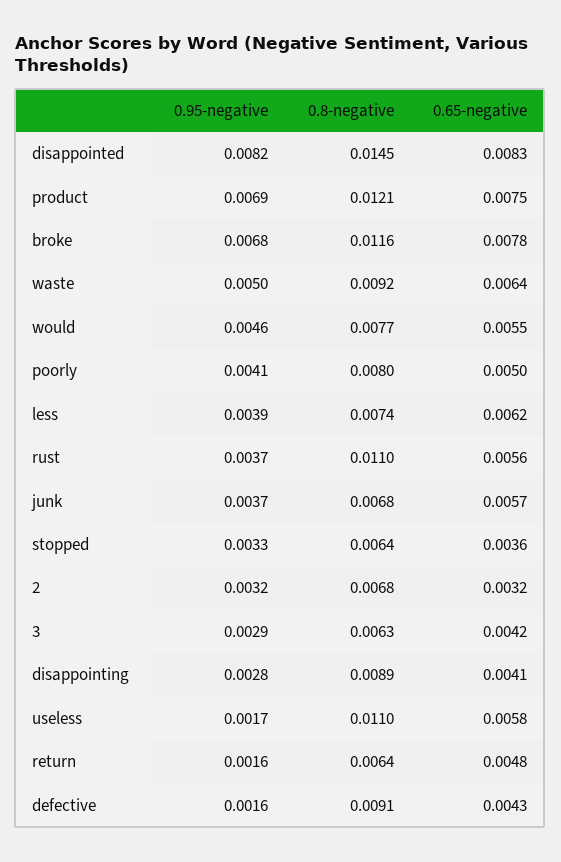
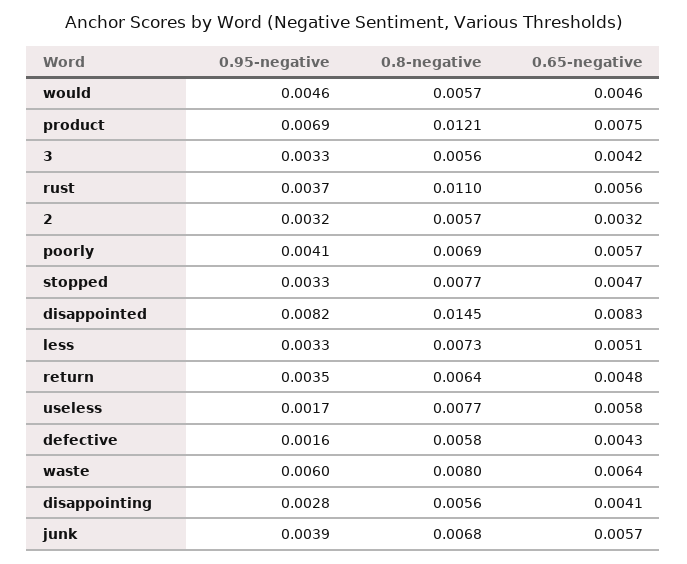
  {
    "0.95-negative": {
      "disappointed": 0.0082,
      "product": 0.0069,
-     "broke": 0.0068,
-     "waste": 0.005,
+     "waste": 0.006,
      "would": 0.0046,
      "poorly": 0.0041,
-     "less": 0.0039,
+     "less": 0.0033,
      "rust": 0.0037,
-     "junk": 0.0037,
+     "junk": 0.0039,
      "stopped": 0.0033,
      "2": 0.0032,
-     "3": 0.0029,
+     "3": 0.0033,
      "disappointing": 0.0028,
      "useless": 0.0017,
-     "return": 0.0016,
+     "return": 0.0035,
      "defective": 0.0016
    },
    "0.8-negative": {
      "disappointed": 0.0145,
      "product": 0.0121,
-     "broke": 0.0116,
-     "waste": 0.0092,
+     "waste": 0.008,
-     "would": 0.0077,
+     "would": 0.0057,
-     "poorly": 0.008,
+     "poorly": 0.0069,
-     "less": 0.0074,
+     "less": 0.0073,
      "rust": 0.011,
      "junk": 0.0068,
-     "stopped": 0.0064,
+     "stopped": 0.0077,
-     "2": 0.0068,
+     "2": 0.0057,
-     "3": 0.0063,
+     "3": 0.0056,
-     "disappointing": 0.0089,
+     "disappointing": 0.0056,
-     "useless": 0.011,
+     "useless": 0.0077,
      "return": 0.0064,
-     "defective": 0.0091
+     "defective": 0.0058
    },
    "0.65-negative": {
      "disappointed": 0.0083,
      "product": 0.0075,
-     "broke": 0.0078,
      "waste": 0.0064,
-     "would": 0.0055,
+     "would": 0.0046,
-     "poorly": 0.005,
+     "poorly": 0.0057,
-     "less": 0.0062,
+     "less": 0.0051,
      "rust": 0.0056,
      "junk": 0.0057,
-     "stopped": 0.0036,
+     "stopped": 0.0047,
      "2": 0.0032,
      "3": 0.0042,
      "disappointing": 0.0041,
      "useless": 0.0058,
      "return": 0.0048,
      "defective": 0.0043
    }
  }

